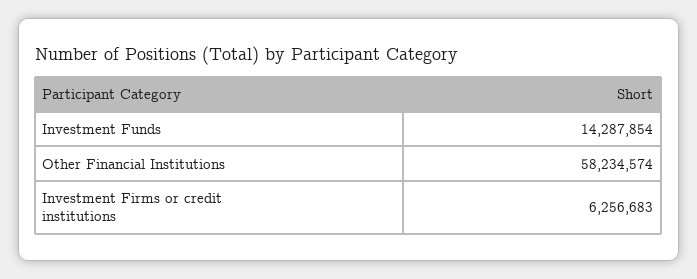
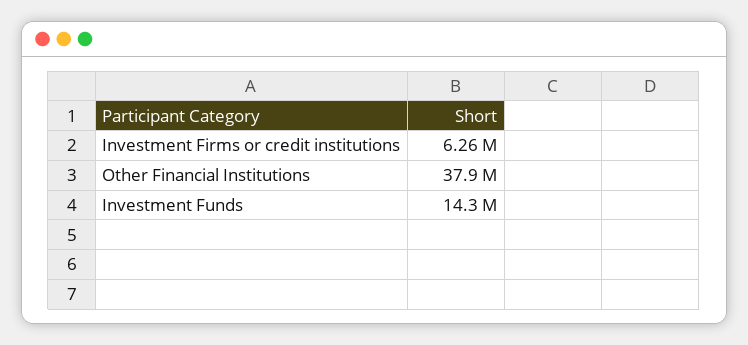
  {
    "Investment Funds": 14287854,
-   "Other Financial Institutions": 58234574,
+   "Other Financial Institutions": 37900000,
    "Investment Firms or credit institutions": 6256683
  }

